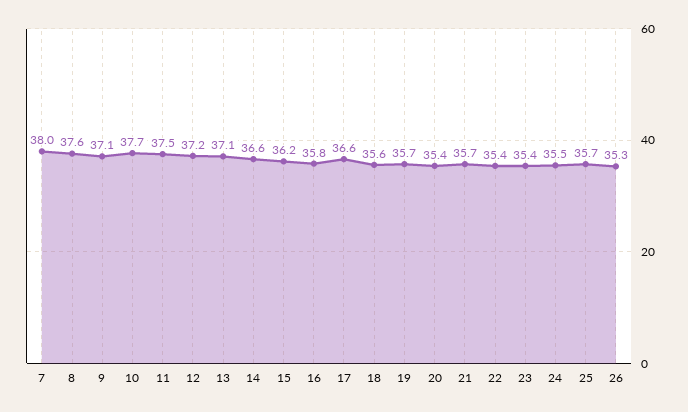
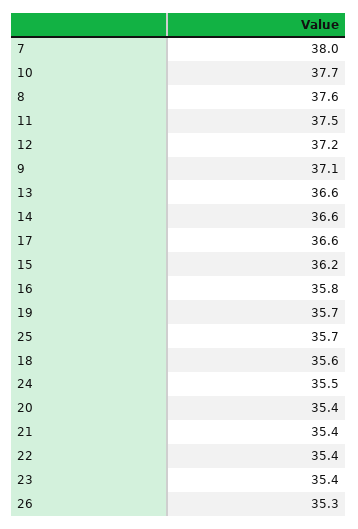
  {
    "7": 38,
    "8": 37.6,
    "9": 37.1,
    "10": 37.7,
    "11": 37.5,
    "12": 37.2,
-   "13": 37.1,
+   "13": 36.6,
    "14": 36.6,
    "15": 36.2,
    "16": 35.8,
    "17": 36.6,
    "18": 35.6,
    "19": 35.7,
    "20": 35.4,
-   "21": 35.7,
+   "21": 35.4,
    "22": 35.4,
    "23": 35.4,
    "24": 35.5,
    "25": 35.7,
    "26": 35.3
  }

